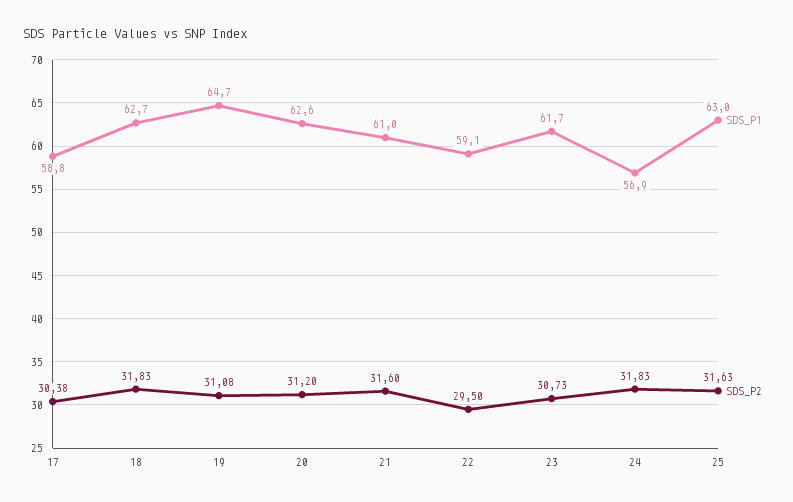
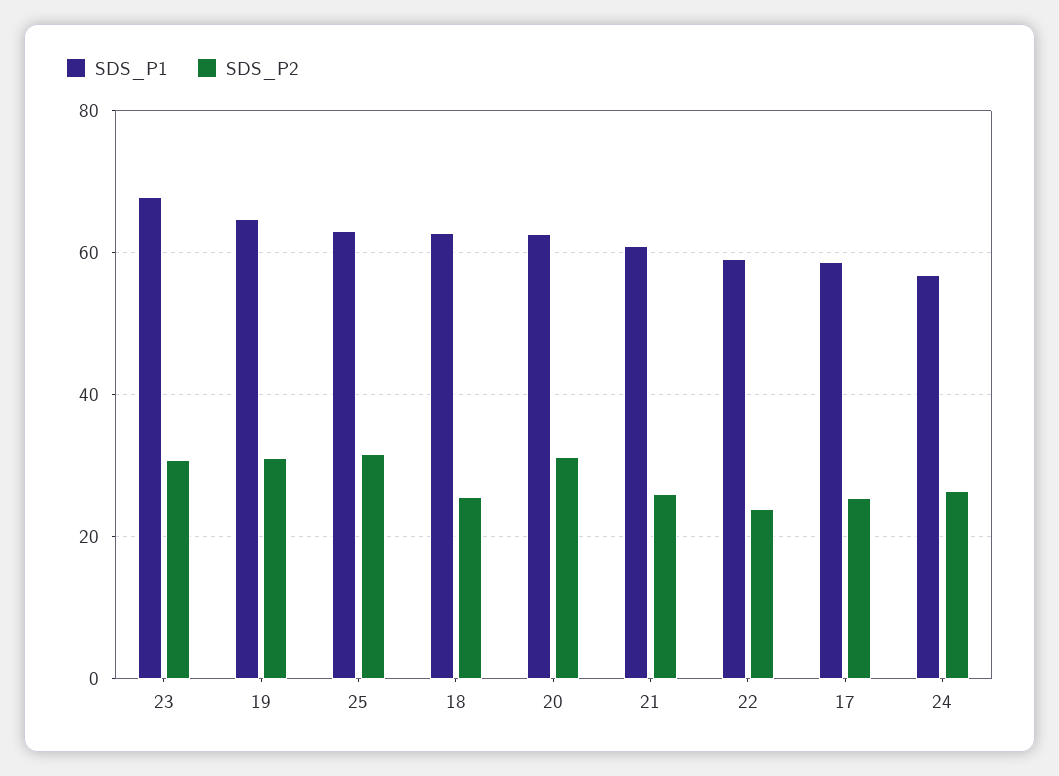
  {
    "SDS_P1": {
      "17": 58.8,
      "18": 62.7,
      "19": 64.7,
      "20": 62.6,
      "21": 61,
      "22": 59.1,
-     "23": 61.7,
+     "23": 68,
      "24": 56.9,
      "25": 63
    },
    "SDS_P2": {
-     "17": 30.38,
+     "17": 26,
-     "18": 31.83,
+     "18": 26,
      "19": 31.08,
      "20": 31.2,
-     "21": 31.6,
+     "21": 26,
-     "22": 29.5,
+     "22": 24,
      "23": 30.73,
-     "24": 31.83,
+     "24": 26,
      "25": 31.63
    }
  }

